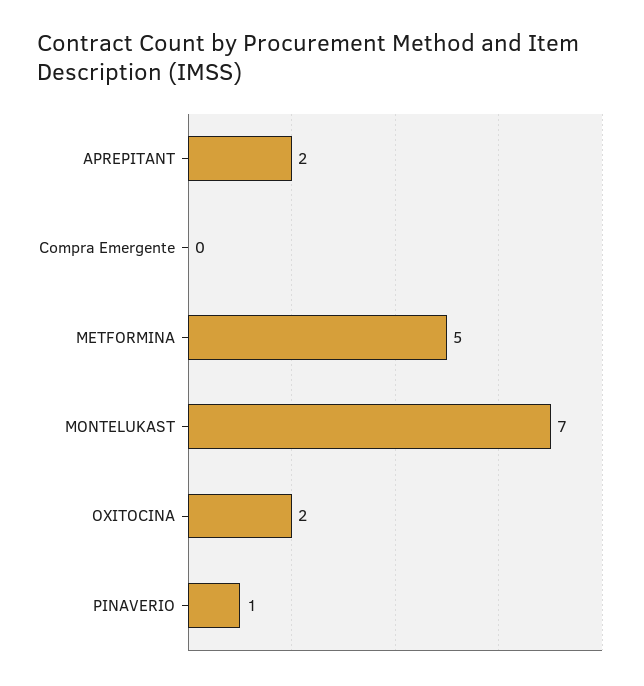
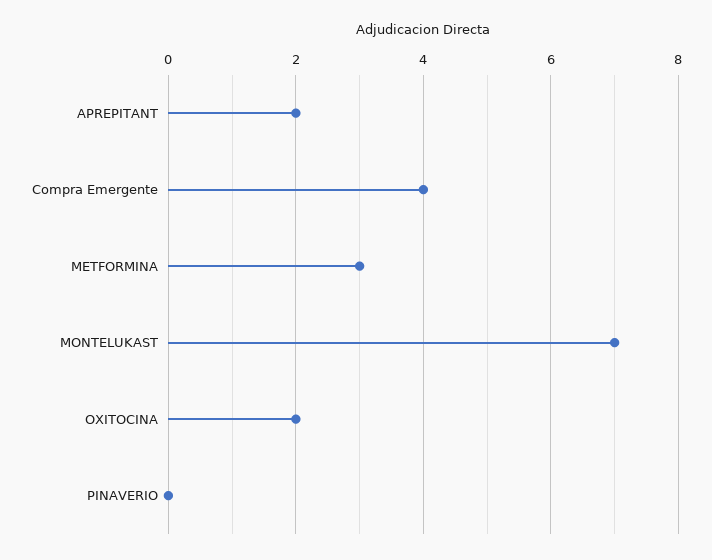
  {
    "APREPITANT": 2,
-   "Compra Emergente": 0,
+   "Compra Emergente": 4,
-   "METFORMINA": 5,
+   "METFORMINA": 3,
    "MONTELUKAST": 7,
    "OXITOCINA": 2,
-   "PINAVERIO": 1
+   "PINAVERIO": 0
  }

